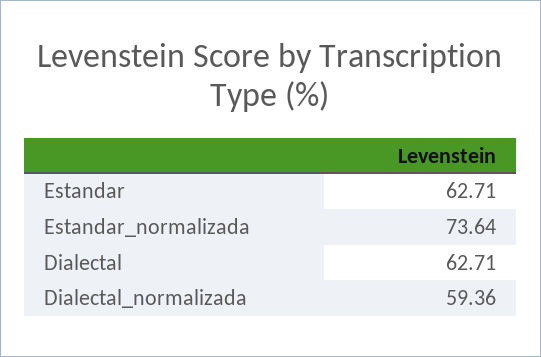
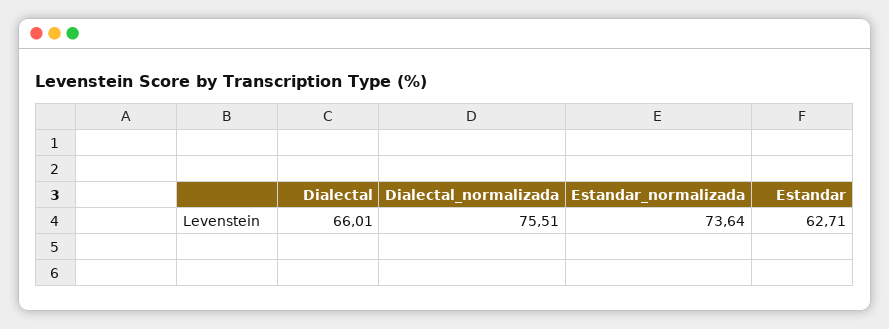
  {
    "Estandar": 62.71,
    "Estandar_normalizada": 73.64,
-   "Dialectal": 62.71,
+   "Dialectal": 66.01,
-   "Dialectal_normalizada": 59.36
+   "Dialectal_normalizada": 75.51
  }

